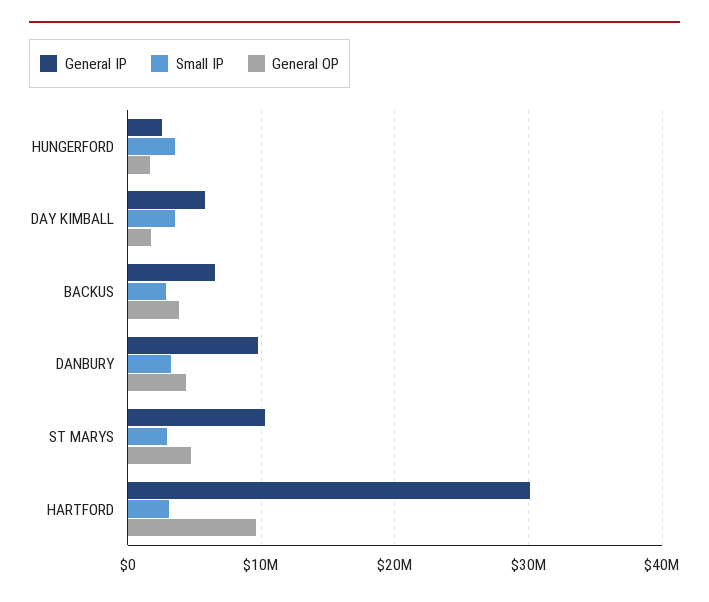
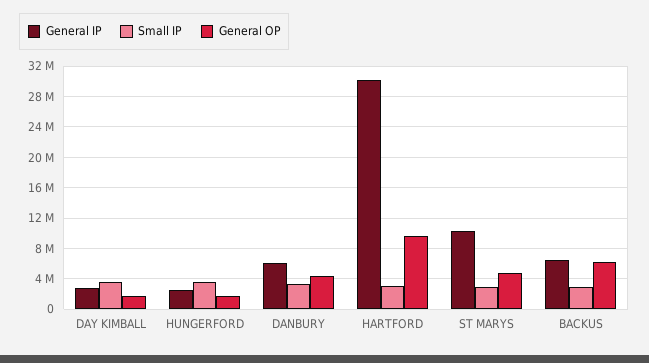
  {
    "General IP": {
      "HUNGERFORD": 3000000,
-     "DAY KIMBALL": 6000000,
+     "DAY KIMBALL": 3000000,
      "BACKUS": 7000000,
-     "DANBURY": 10000000,
+     "DANBURY": 6000000,
      "ST MARYS": 10000000,
      "HARTFORD": 30000000
    },
    "Small IP": {
      "HUNGERFORD": 4000000,
      "DAY KIMBALL": 4000000,
      "BACKUS": 3000000,
      "DANBURY": 3000000,
      "ST MARYS": 3000000,
      "HARTFORD": 3000000
    },
    "General OP": {
      "HUNGERFORD": 2000000,
      "DAY KIMBALL": 2000000,
-     "BACKUS": 4000000,
+     "BACKUS": 6000000,
      "DANBURY": 4000000,
      "ST MARYS": 5000000,
      "HARTFORD": 10000000
    }
  }

